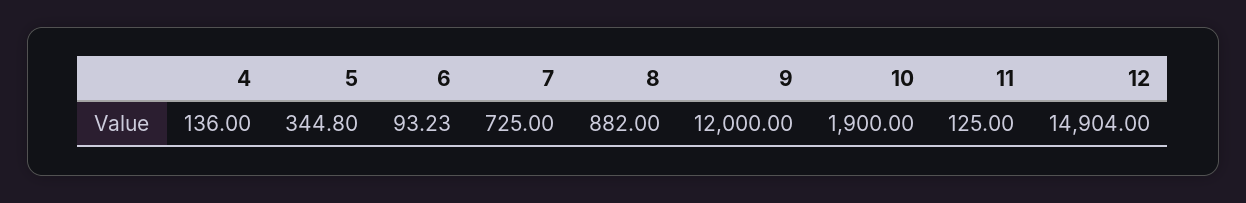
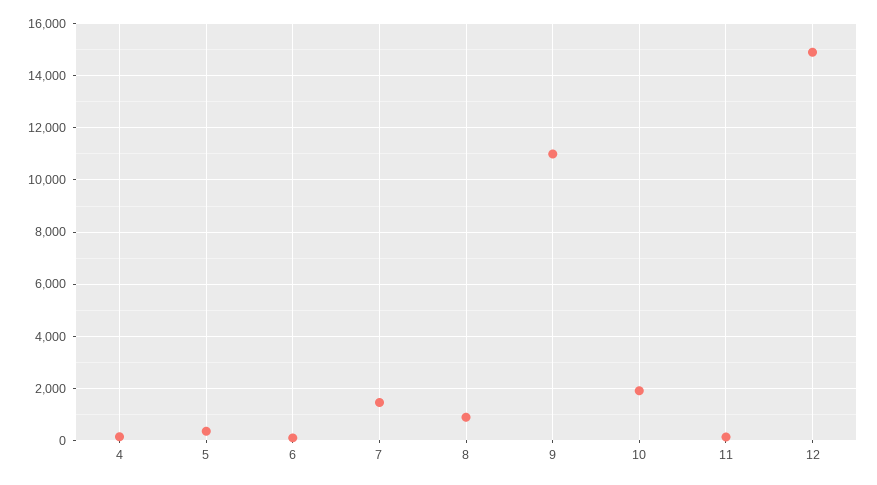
  {
    "4": 136,
    "5": 344.8,
    "6": 93.23,
-   "7": 725,
+   "7": 1500,
    "8": 882,
-   "9": 12000,
+   "9": 11000,
    "10": 1900,
    "11": 125,
    "12": 14904
  }

